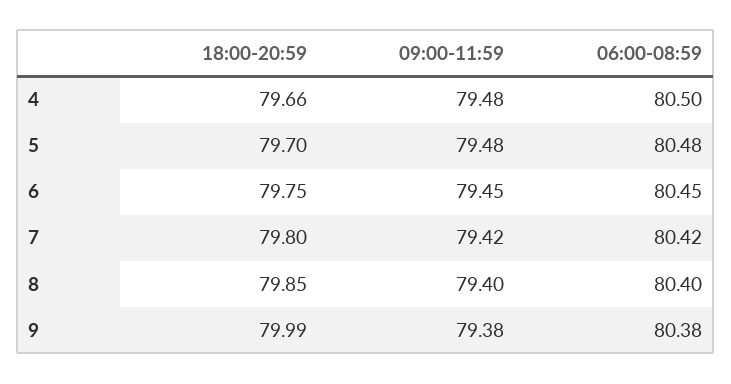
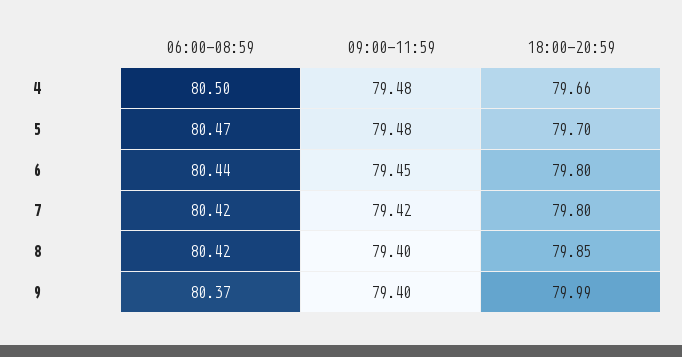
  {
    "18:00-20:59": {
      "4": 79.66,
      "5": 79.7,
-     "6": 79.75,
+     "6": 79.8,
      "7": 79.8,
      "8": 79.85,
      "9": 79.99
    },
    "09:00-11:59": {
      "4": 79.48,
      "5": 79.48,
      "6": 79.45,
      "7": 79.42,
      "8": 79.4,
-     "9": 79.38
+     "9": 79.4
    },
    "06:00-08:59": {
      "4": 80.5,
-     "5": 80.48,
+     "5": 80.47,
-     "6": 80.45,
+     "6": 80.44,
      "7": 80.42,
-     "8": 80.4,
+     "8": 80.42,
-     "9": 80.38
+     "9": 80.37
    }
  }

